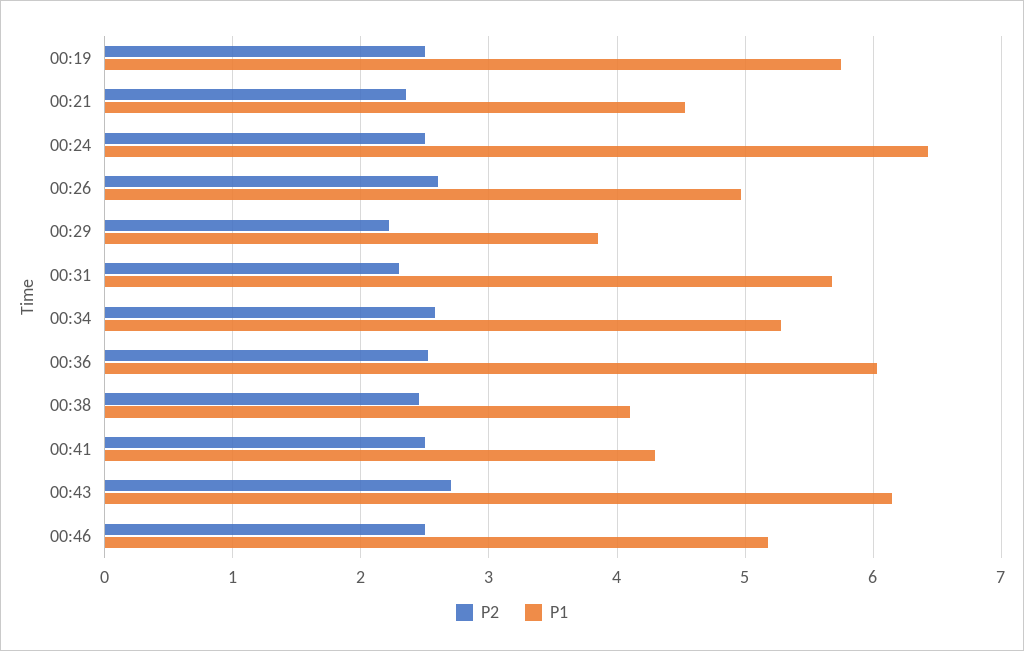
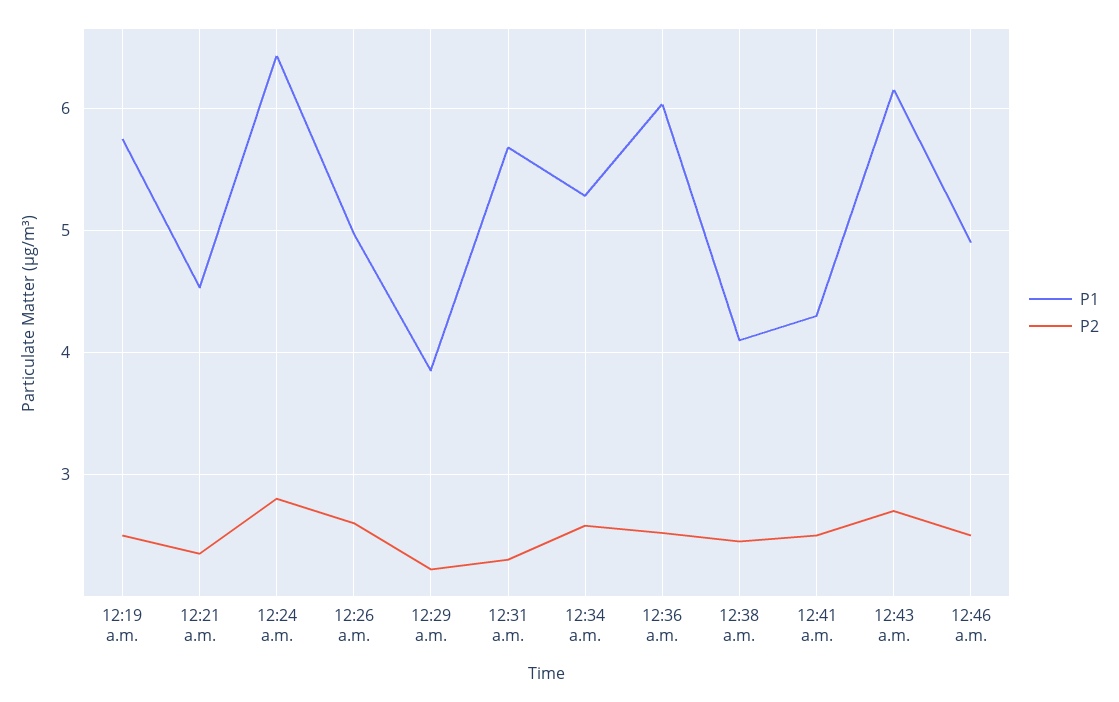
  {
    "P2": {
      "00:19": 2.5,
      "00:21": 2.4,
-     "00:24": 2.5,
+     "00:24": 2.8,
      "00:26": 2.6,
      "00:29": 2.2,
      "00:31": 2.3,
      "00:34": 2.6,
      "00:36": 2.5,
      "00:38": 2.5,
      "00:41": 2.5,
      "00:43": 2.7,
      "00:46": 2.5
    },
    "P1": {
      "00:19": 5.8,
      "00:21": 4.5,
      "00:24": 6.4,
      "00:26": 5,
      "00:29": 3.9,
      "00:31": 5.7,
      "00:34": 5.3,
      "00:36": 6,
      "00:38": 4.1,
      "00:41": 4.3,
      "00:43": 6.2,
-     "00:46": 5.2
+     "00:46": 4.9
    }
  }

